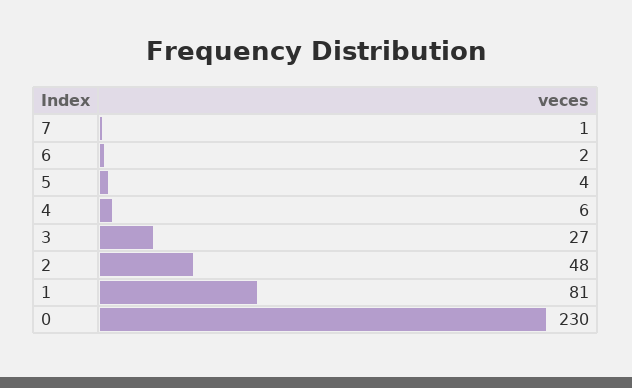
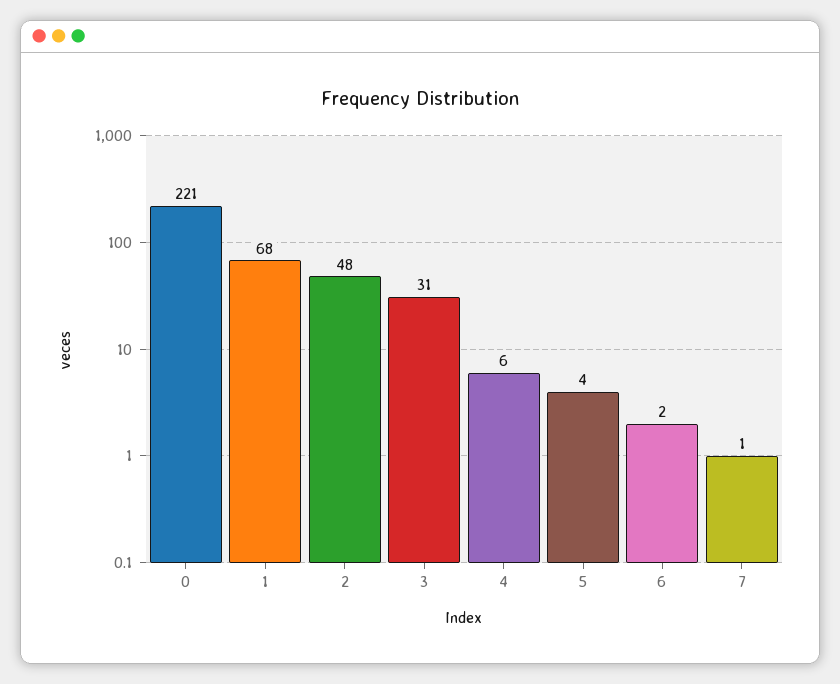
  {
    "7": 1,
    "6": 2,
    "5": 4,
    "4": 6,
-   "3": 27,
+   "3": 31,
    "2": 48,
-   "1": 81,
+   "1": 68,
-   "0": 230
+   "0": 221
  }

